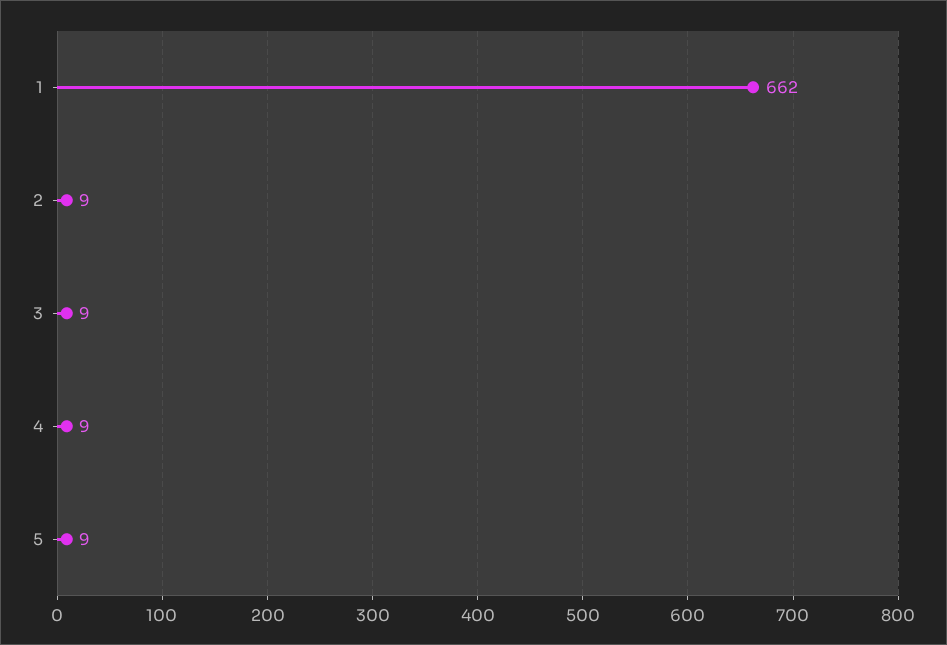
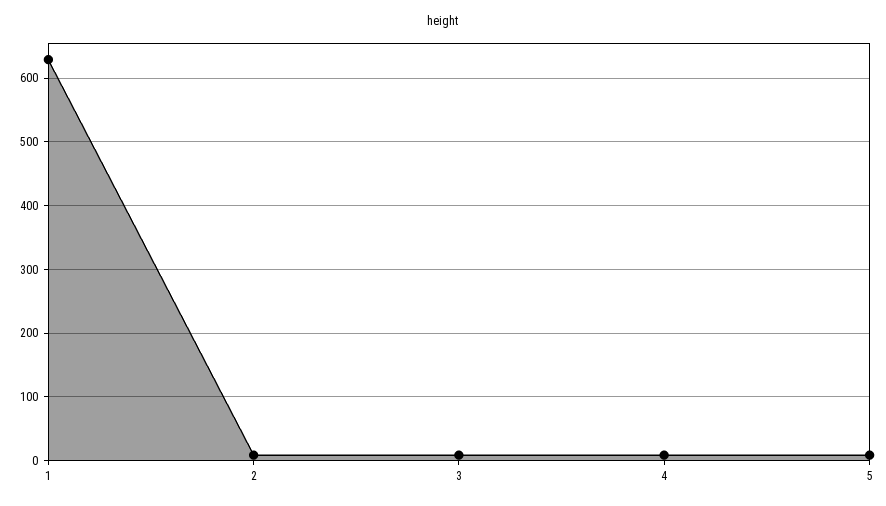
  {
-   "1": 662,
+   "1": 630,
    "2": 9,
    "3": 9,
    "4": 9,
    "5": 9
  }

